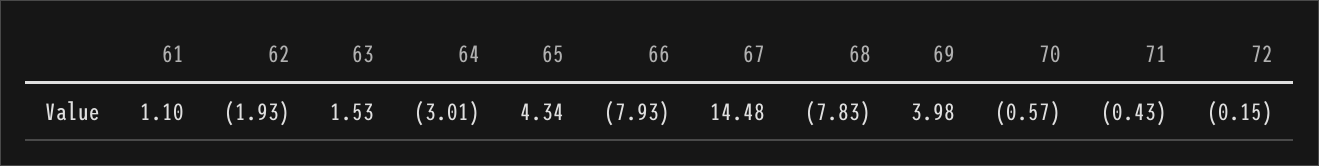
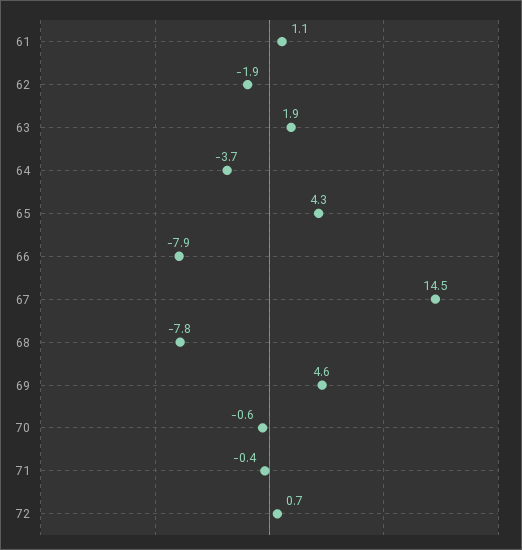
  {
    "61": 1.1,
    "62": -1.93,
-   "63": 1.53,
+   "63": 1.9,
-   "64": -3.01,
+   "64": -3.7,
    "65": 4.34,
    "66": -7.93,
    "67": 14.48,
    "68": -7.83,
-   "69": 3.98,
+   "69": 4.6,
    "70": -0.57,
    "71": -0.43,
-   "72": -0.15
+   "72": 0.7
  }

